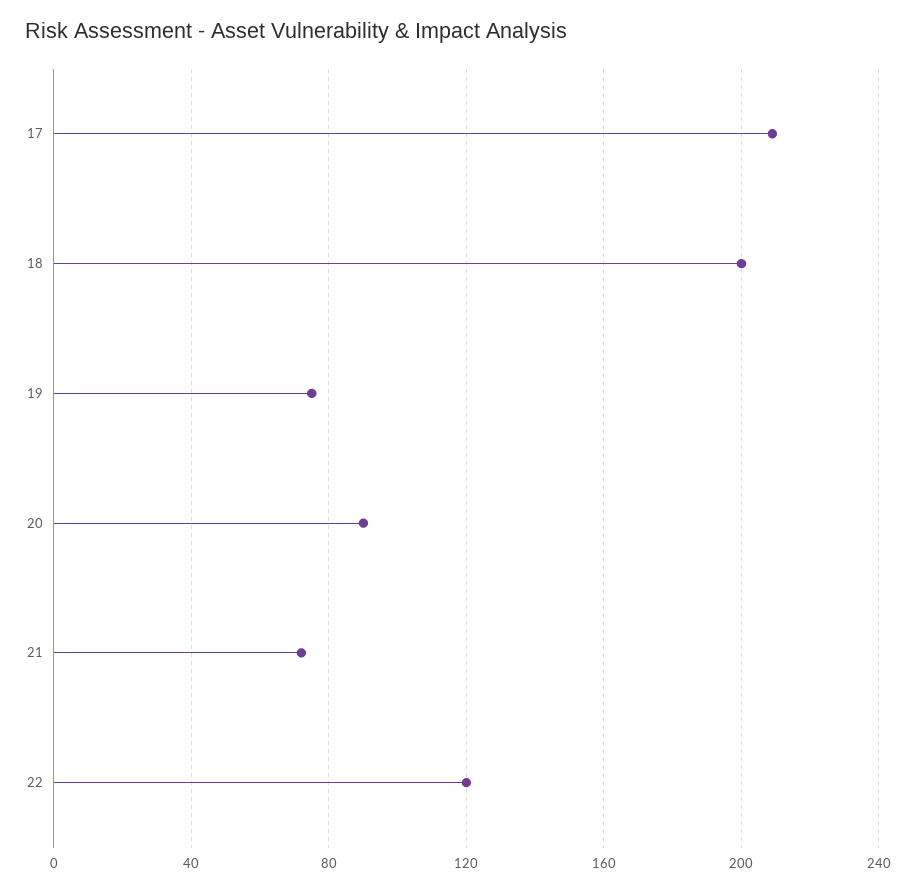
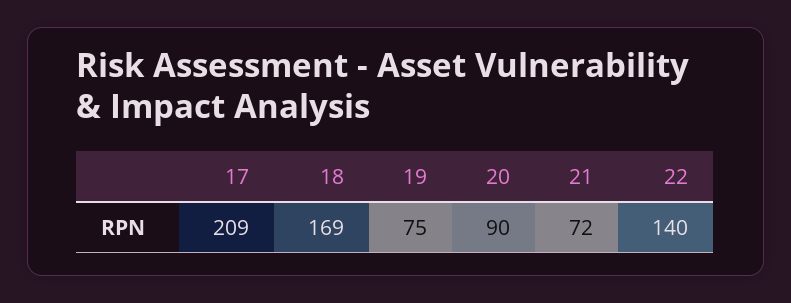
  {
    "17": 209,
-   "18": 200,
+   "18": 169,
    "19": 75,
    "20": 90,
    "21": 72,
-   "22": 120
+   "22": 140
  }

